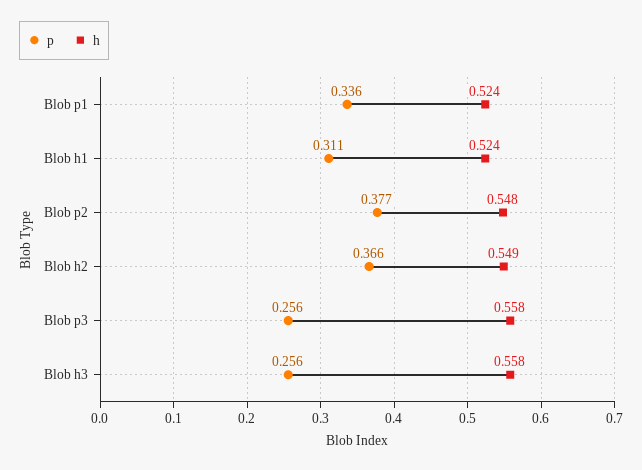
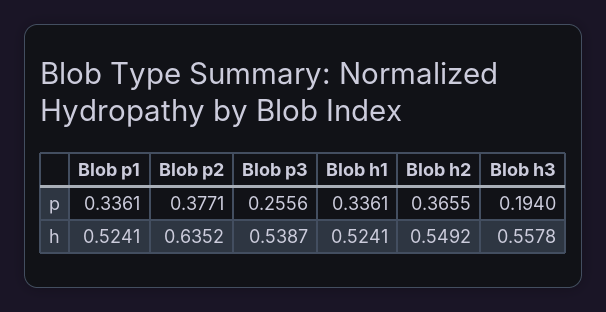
  {
    "p": {
      "Blob p1": 0.3361,
-     "Blob h1": 0.311,
+     "Blob h1": 0.3361,
      "Blob p2": 0.3771,
      "Blob h2": 0.3655,
      "Blob p3": 0.2556,
-     "Blob h3": 0.256
+     "Blob h3": 0.194
    },
    "h": {
      "Blob p1": 0.5241,
      "Blob h1": 0.5241,
-     "Blob p2": 0.548,
+     "Blob p2": 0.6352,
      "Blob h2": 0.5492,
-     "Blob p3": 0.558,
+     "Blob p3": 0.5387,
      "Blob h3": 0.5578
    }
  }

